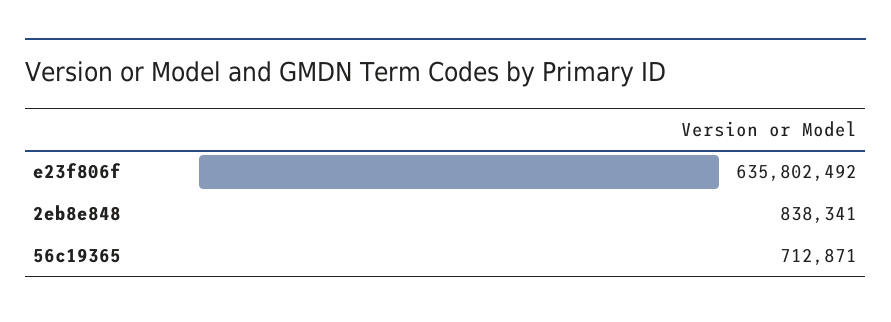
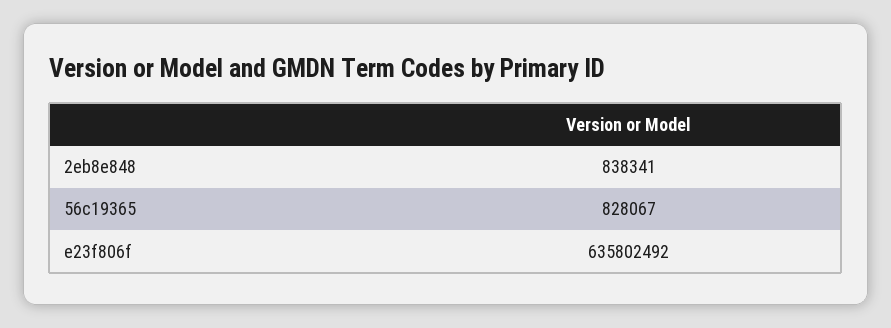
  {
    "e23f806f": 635802492,
    "2eb8e848": 838341,
-   "56c19365": 712871
+   "56c19365": 828067
  }

